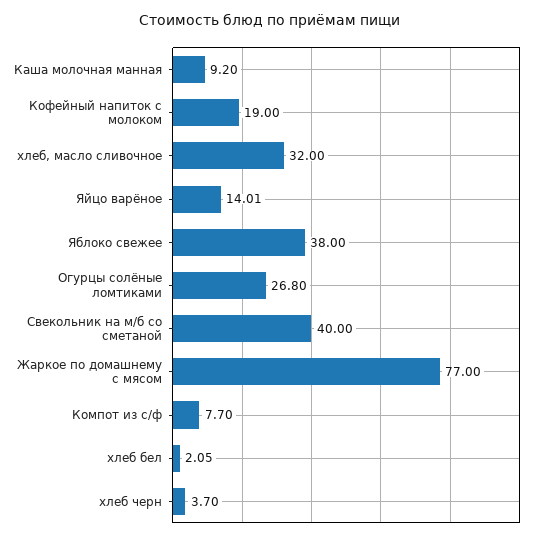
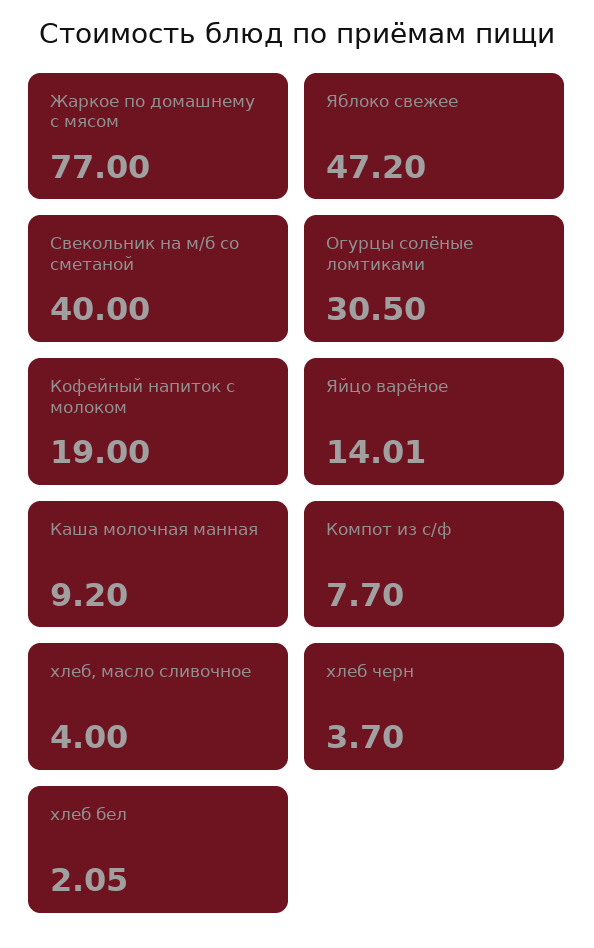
  {
    "Каша молочная манная": 9.2,
    "Кофейный напиток с молоком": 19,
-   "хлеб, масло сливочное": 32,
+   "хлеб, масло сливочное": 4,
    "Яйцо варёное": 14.01,
-   "Яблоко свежее": 38,
+   "Яблоко свежее": 47.2,
-   "Огурцы солёные ломтиками": 26.8,
+   "Огурцы солёные ломтиками": 30.5,
    "Свекольник на м/б со сметаной": 40,
    "Жаркое по домашнему с мясом": 77,
    "Компот из с/ф": 7.7,
    "хлеб бел": 2.05,
    "хлеб черн": 3.7
  }

